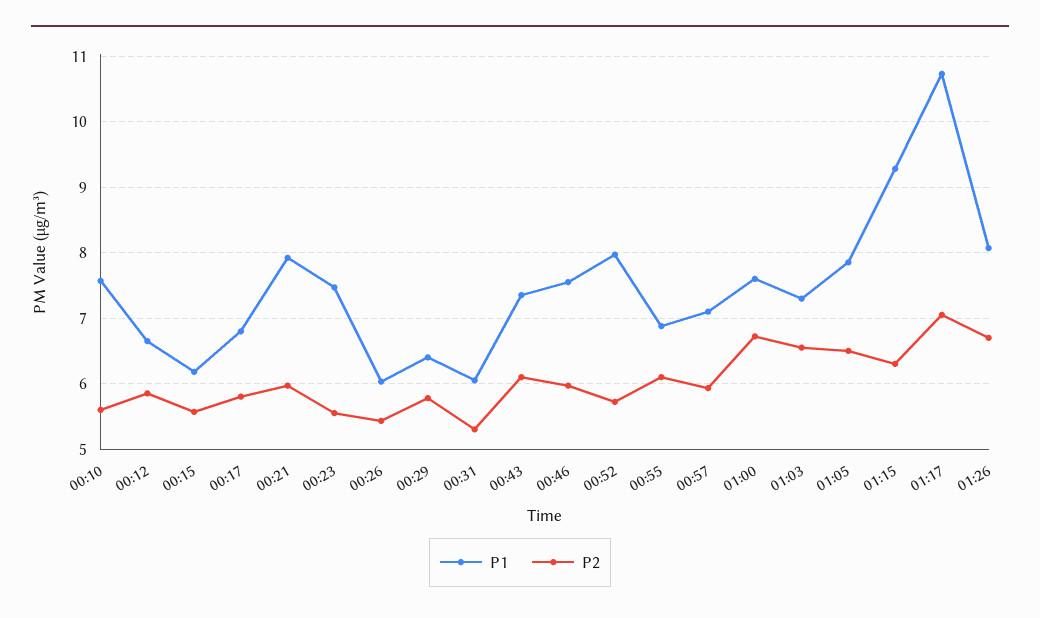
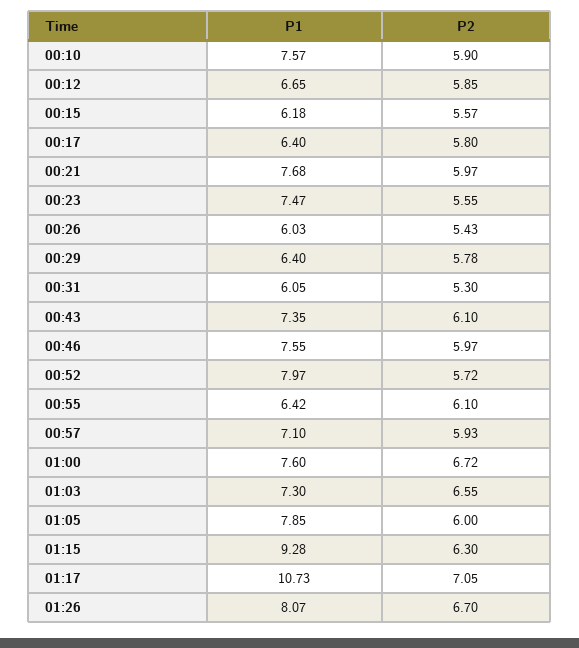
  {
    "P1": {
      "00:10": 7.57,
      "00:12": 6.65,
      "00:15": 6.18,
-     "00:17": 6.8,
+     "00:17": 6.4,
-     "00:21": 7.9,
+     "00:21": 7.68,
      "00:23": 7.47,
      "00:26": 6.03,
      "00:29": 6.4,
      "00:31": 6.05,
      "00:43": 7.35,
      "00:46": 7.55,
      "00:52": 7.97,
-     "00:55": 6.9,
+     "00:55": 6.42,
      "00:57": 7.1,
      "01:00": 7.6,
      "01:03": 7.3,
      "01:05": 7.85,
      "01:15": 9.28,
      "01:17": 10.73,
      "01:26": 8.07
    },
    "P2": {
-     "00:10": 5.6,
+     "00:10": 5.9,
      "00:12": 5.85,
      "00:15": 5.57,
      "00:17": 5.8,
      "00:21": 5.97,
      "00:23": 5.55,
      "00:26": 5.43,
      "00:29": 5.78,
      "00:31": 5.3,
      "00:43": 6.1,
      "00:46": 5.97,
      "00:52": 5.72,
      "00:55": 6.1,
      "00:57": 5.93,
      "01:00": 6.72,
      "01:03": 6.55,
-     "01:05": 6.5,
+     "01:05": 6,
      "01:15": 6.3,
      "01:17": 7.05,
      "01:26": 6.7
    }
  }

